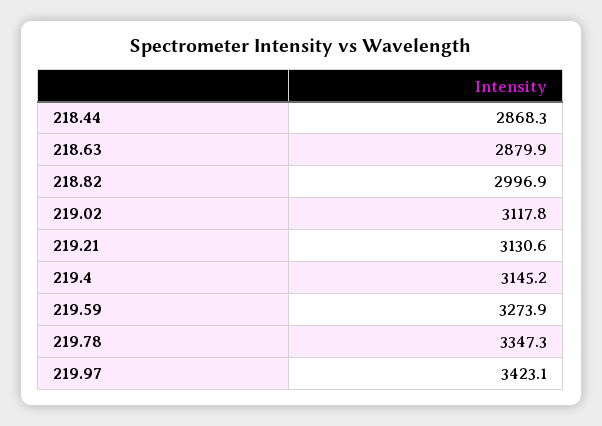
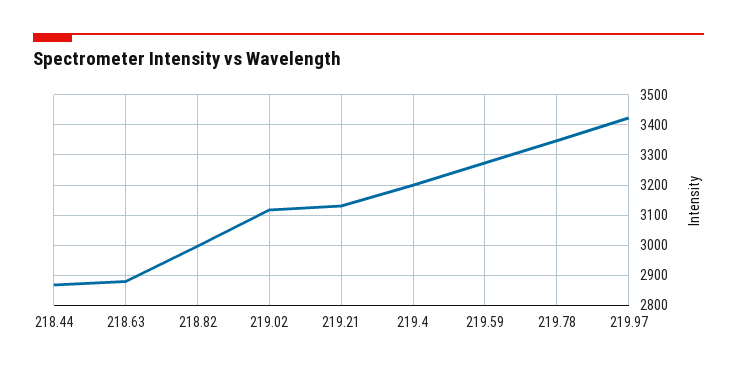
  {
    "218.44": 2868.3,
    "218.63": 2879.9,
    "218.82": 2996.9,
    "219.02": 3117.8,
    "219.21": 3130.6,
-   "219.4": 3145.2,
+   "219.4": 3200,
    "219.59": 3273.9,
    "219.78": 3347.3,
    "219.97": 3423.1
  }

